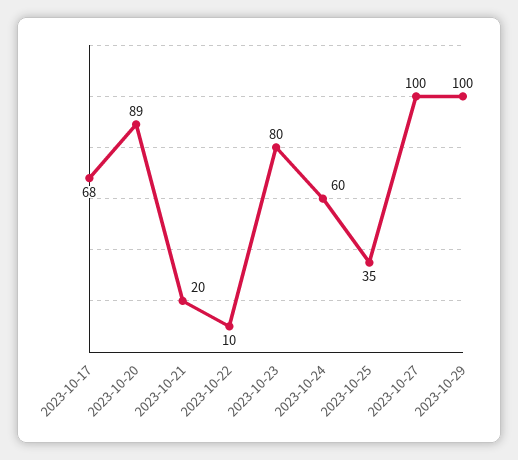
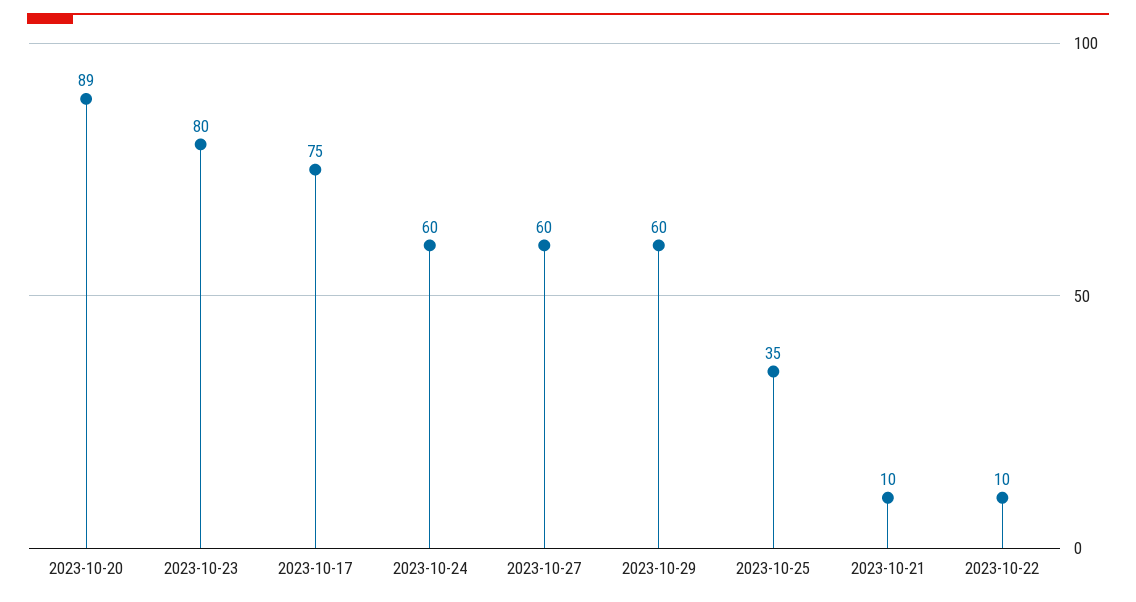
  {
-   "2023-10-17": 68,
+   "2023-10-17": 75,
    "2023-10-20": 89,
-   "2023-10-21": 20,
+   "2023-10-21": 10,
    "2023-10-22": 10,
    "2023-10-23": 80,
    "2023-10-24": 60,
    "2023-10-25": 35,
-   "2023-10-27": 100,
+   "2023-10-27": 60,
-   "2023-10-29": 100
+   "2023-10-29": 60
  }

